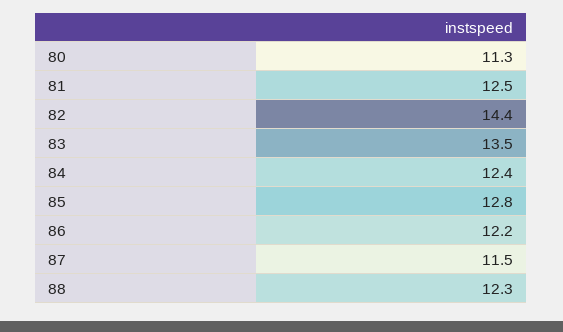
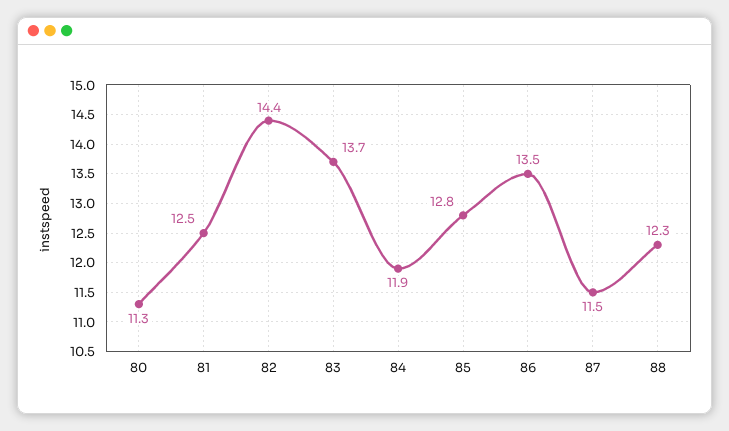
  {
    "80": 11.3,
    "81": 12.5,
    "82": 14.4,
-   "83": 13.5,
+   "83": 13.7,
-   "84": 12.4,
+   "84": 11.9,
    "85": 12.8,
-   "86": 12.2,
+   "86": 13.5,
    "87": 11.5,
    "88": 12.3
  }

